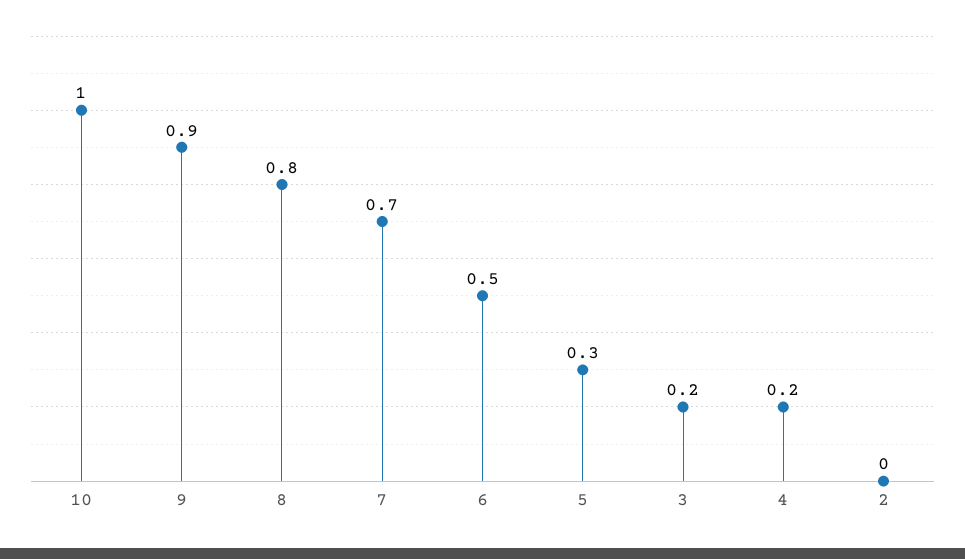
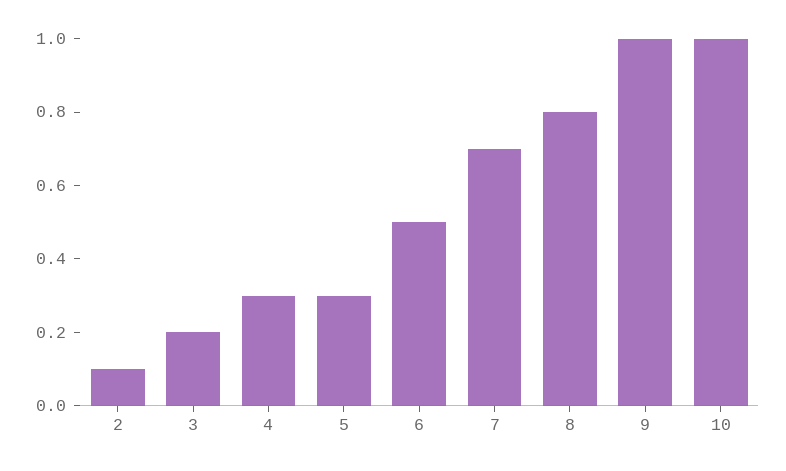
  {
    "10": 1,
-   "9": 0.9,
+   "9": 1,
    "8": 0.8,
    "7": 0.7,
    "6": 0.5,
    "5": 0.3,
    "3": 0.2,
-   "4": 0.2,
+   "4": 0.3,
-   "2": 0
+   "2": 0.1
  }

